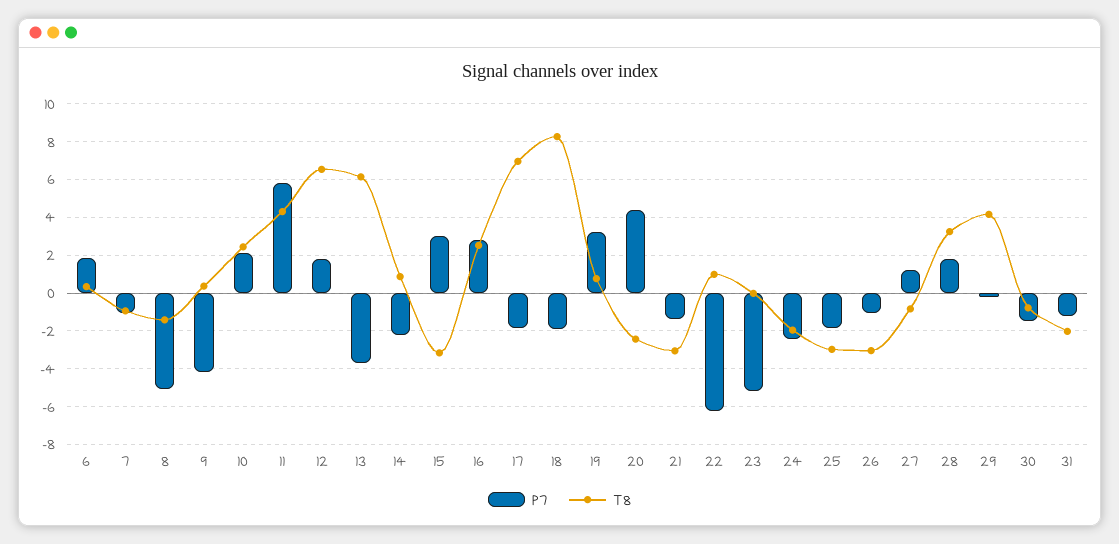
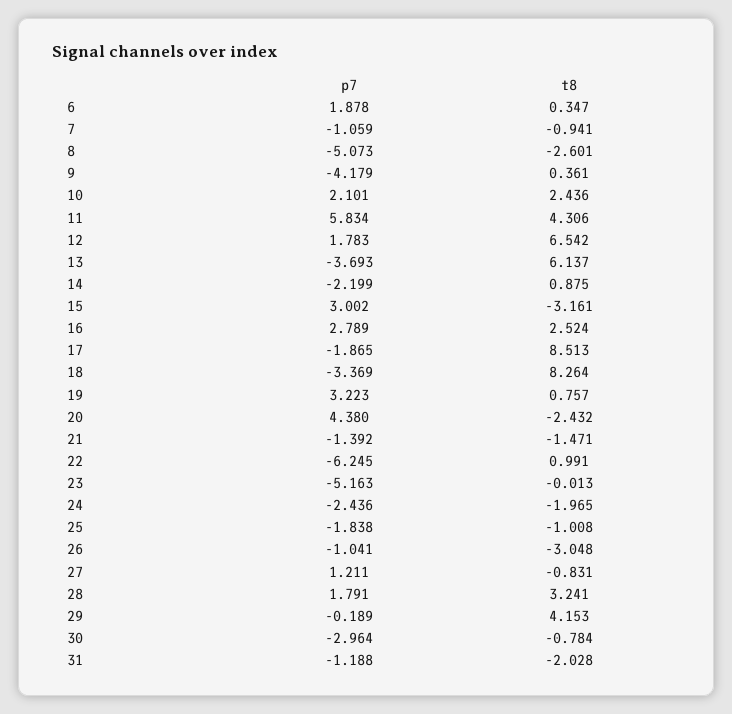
  {
    "P7": {
      "6": 1.878,
      "7": -1.059,
      "8": -5.073,
      "9": -4.179,
      "10": 2.101,
      "11": 5.834,
      "12": 1.783,
      "13": -3.693,
      "14": -2.199,
      "15": 3.002,
      "16": 2.789,
      "17": -1.865,
-     "18": -2,
+     "18": -3.369,
      "19": 3.223,
      "20": 4.38,
      "21": -1.392,
      "22": -6.245,
      "23": -5.163,
      "24": -2.436,
      "25": -1.838,
      "26": -1.041,
      "27": 1.211,
      "28": 1.791,
      "29": -0.189,
-     "30": -1.5,
+     "30": -2.964,
      "31": -1.188
    },
    "T8": {
      "6": 0.347,
      "7": -0.941,
-     "8": -1.5,
+     "8": -2.601,
      "9": 0.361,
      "10": 2.436,
      "11": 4.306,
      "12": 6.542,
      "13": 6.137,
      "14": 0.875,
      "15": -3.161,
      "16": 2.524,
-     "17": 7,
+     "17": 8.513,
      "18": 8.264,
      "19": 0.757,
      "20": -2.432,
-     "21": -3,
+     "21": -1.471,
      "22": 0.991,
      "23": -0.013,
      "24": -1.965,
-     "25": -3,
+     "25": -1.008,
      "26": -3.048,
      "27": -0.831,
      "28": 3.241,
      "29": 4.153,
      "30": -0.784,
      "31": -2.028
    }
  }

